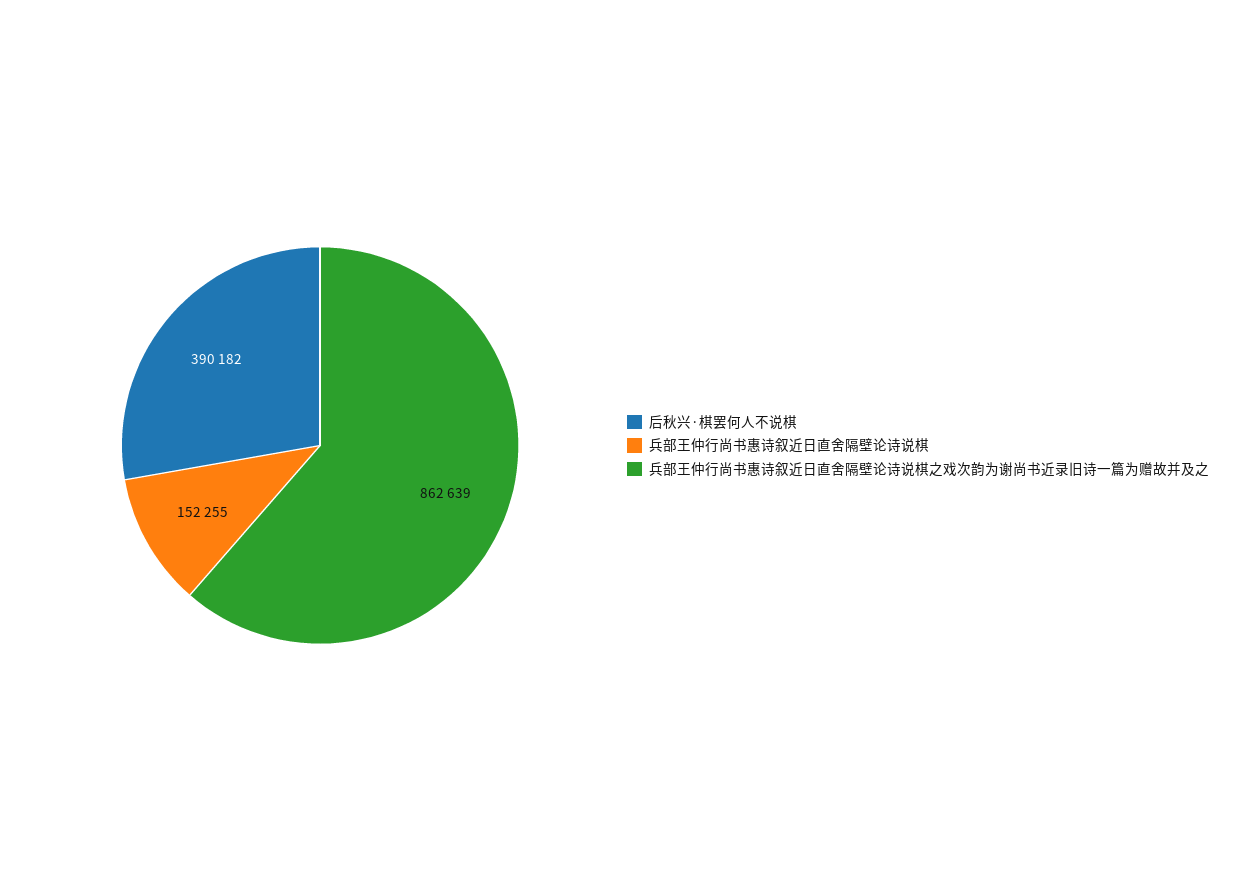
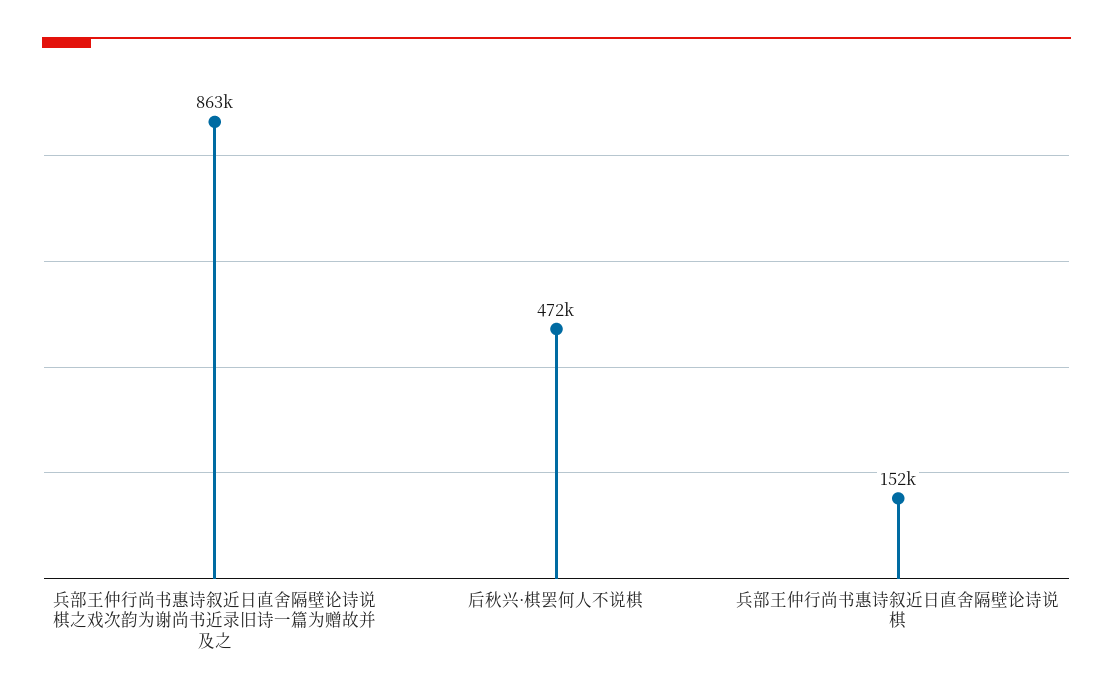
  {
-   "后秋兴·棋罢何人不说棋": 390182,
+   "后秋兴·棋罢何人不说棋": 472000,
    "兵部王仲行尚书惠诗叙近日直舍隔壁论诗说棋": 152255,
    "兵部王仲行尚书惠诗叙近日直舍隔壁论诗说棋之戏次韵为谢尚书近录旧诗一篇为赠故并及之": 862639
  }

